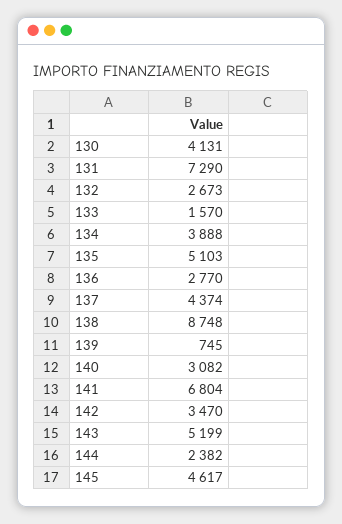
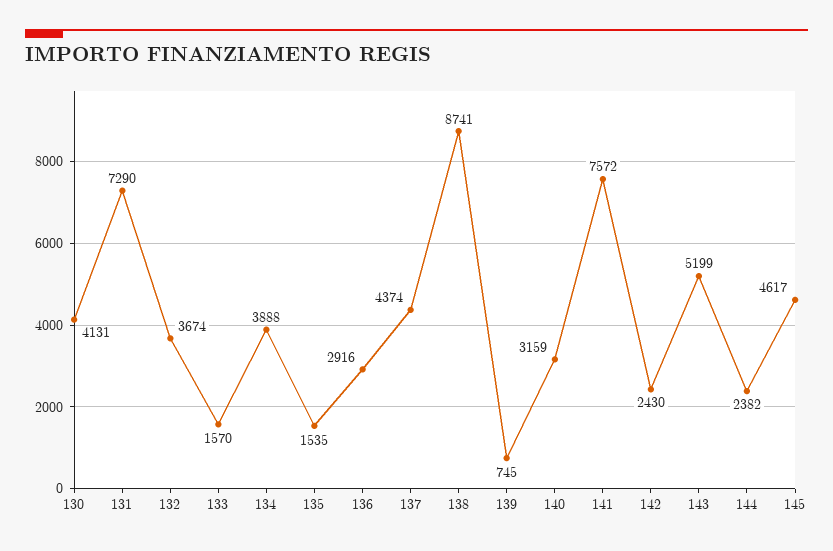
  {
    "130": 4131,
    "131": 7290,
-   "132": 2673,
+   "132": 3674,
    "133": 1570,
    "134": 3888,
-   "135": 5103,
+   "135": 1535,
-   "136": 2770,
+   "136": 2916,
    "137": 4374,
-   "138": 8748,
+   "138": 8741,
    "139": 745,
-   "140": 3082,
+   "140": 3159,
-   "141": 6804,
+   "141": 7572,
-   "142": 3470,
+   "142": 2430,
    "143": 5199,
    "144": 2382,
    "145": 4617
  }

